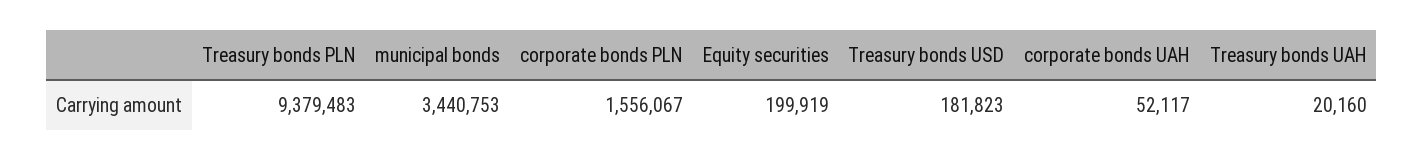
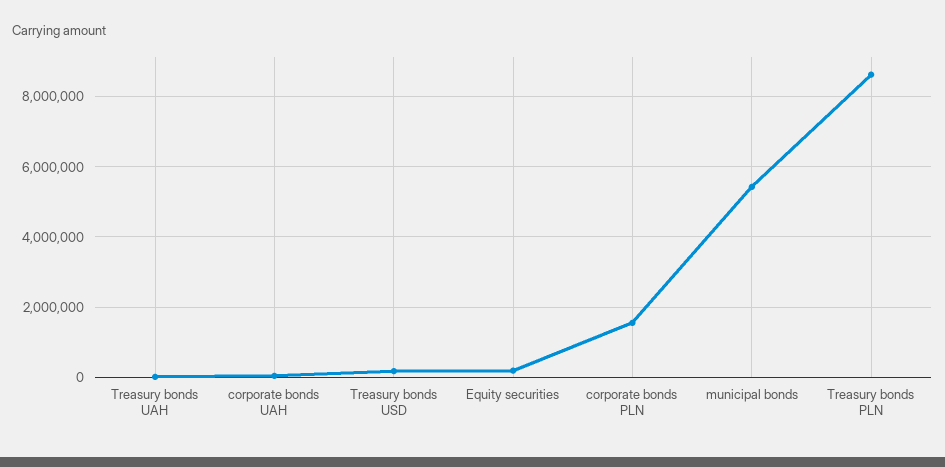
  {
-   "Treasury bonds PLN": 9379483,
+   "Treasury bonds PLN": 8600000,
-   "municipal bonds": 3440753,
+   "municipal bonds": 5400000,
    "corporate bonds PLN": 1556067,
    "Equity securities": 199919,
    "Treasury bonds USD": 181823,
    "corporate bonds UAH": 52117,
    "Treasury bonds UAH": 20160
  }

